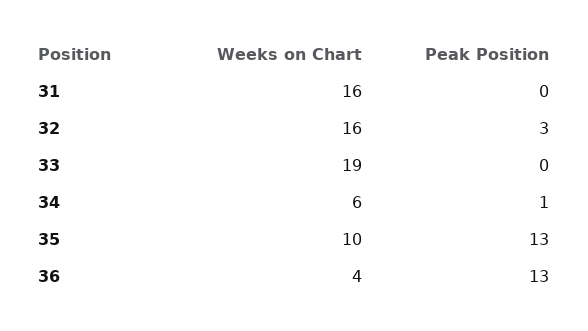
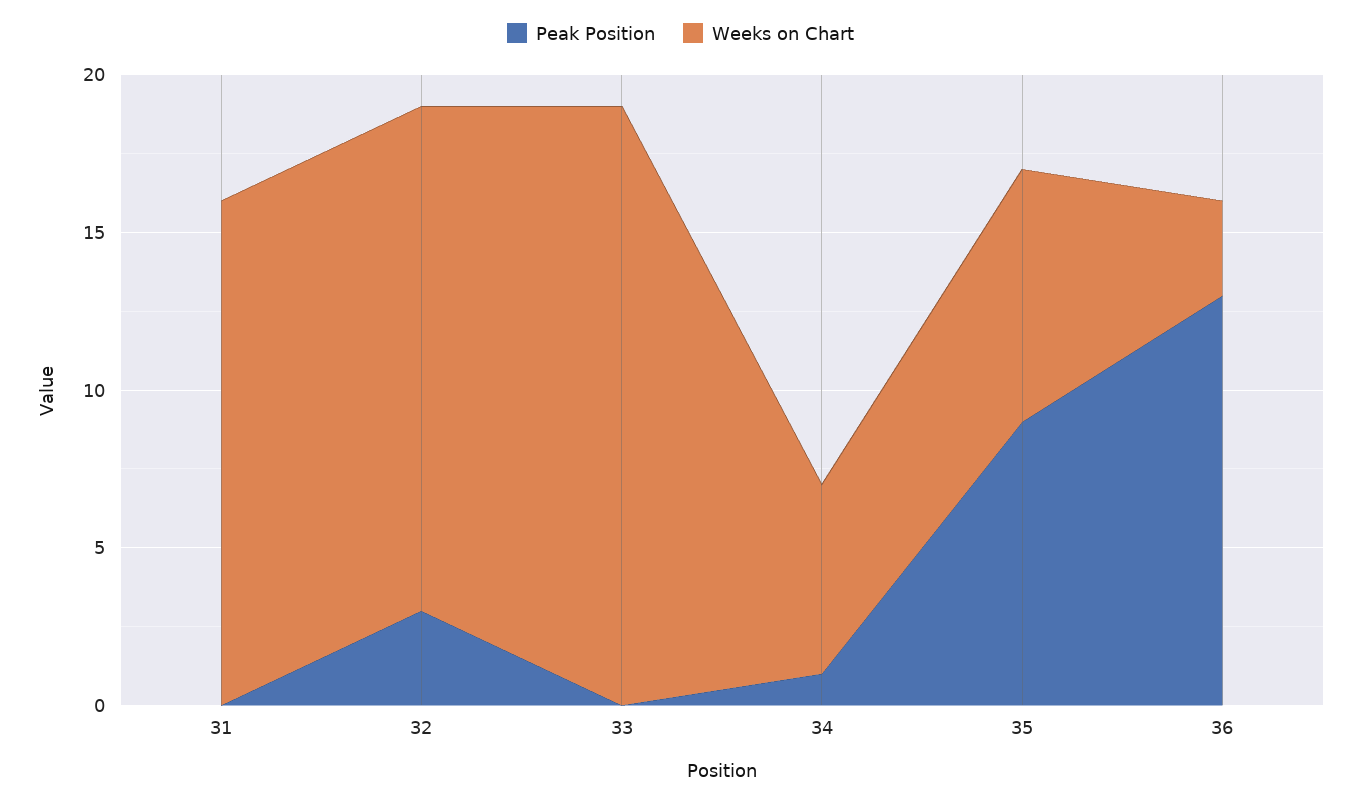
  {
    "Weeks on Chart": {
      "31": 16,
      "32": 16,
      "33": 19,
      "34": 6,
-     "35": 10,
+     "35": 8,
-     "36": 4
+     "36": 3
    },
    "Peak Position": {
      "31": 0,
      "32": 3,
      "33": 0,
      "34": 1,
-     "35": 13,
+     "35": 9,
      "36": 13
    }
  }

